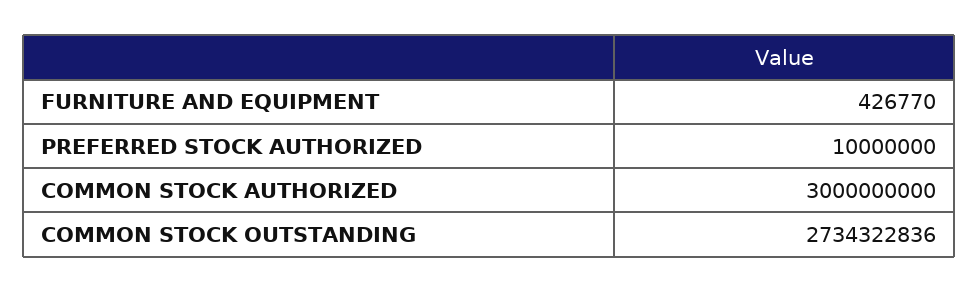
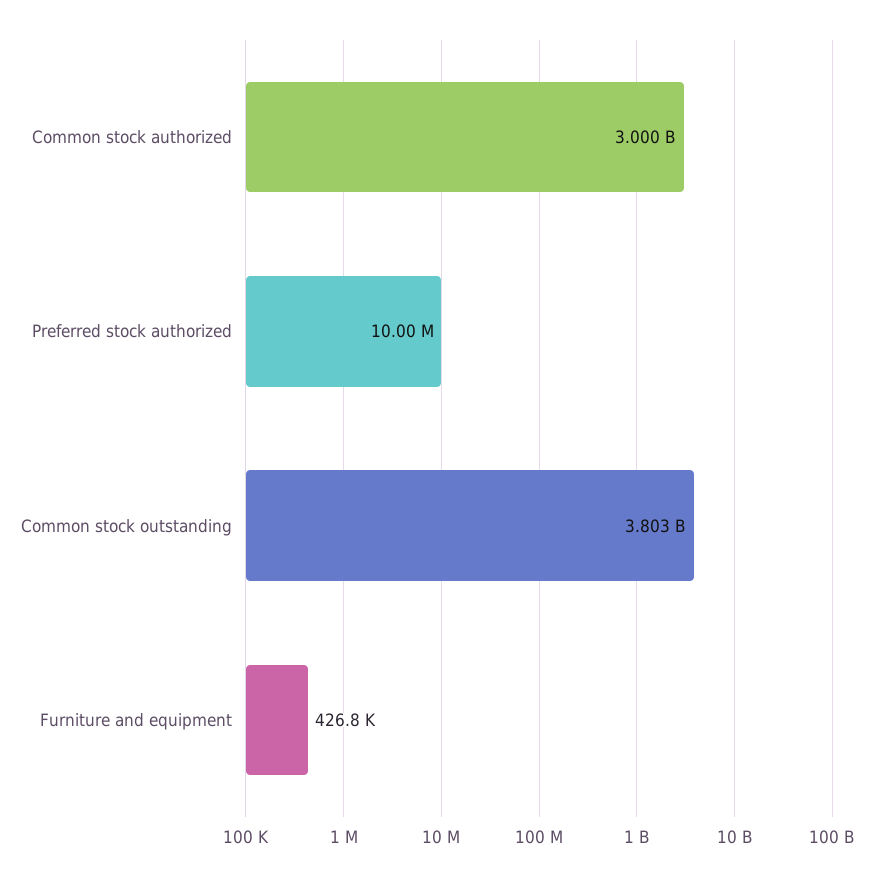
  {
    "FURNITURE AND EQUIPMENT": 426770,
    "PREFERRED STOCK AUTHORIZED": 10000000,
    "COMMON STOCK AUTHORIZED": 3000000000,
-   "COMMON STOCK OUTSTANDING": 2734322836
+   "COMMON STOCK OUTSTANDING": 3803000000
  }

